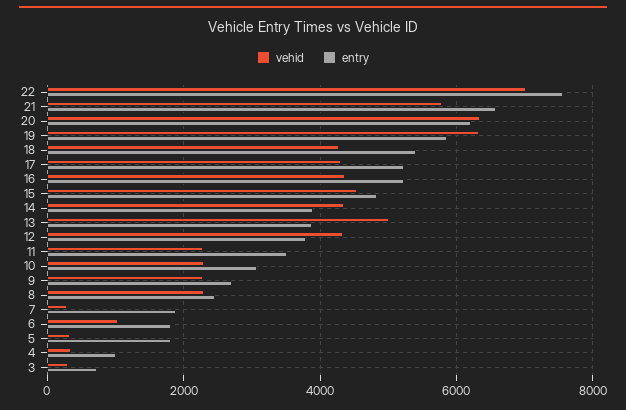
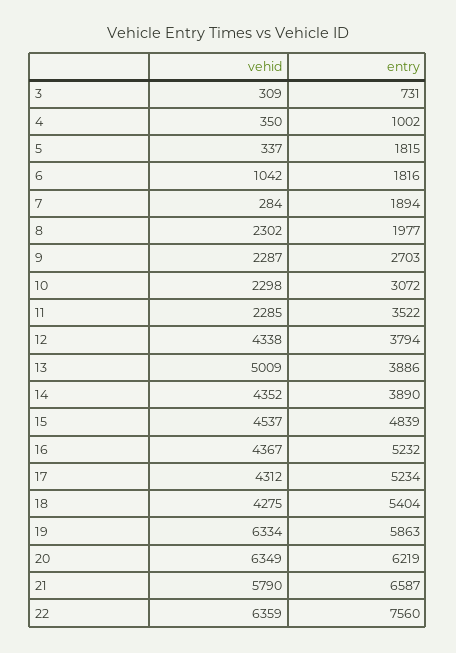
  {
    "vehid": {
-     "22": 7000,
+     "22": 6359,
      "21": 5790,
      "20": 6349,
      "19": 6334,
      "18": 4275,
      "17": 4312,
      "16": 4367,
      "15": 4537,
      "14": 4352,
      "13": 5009,
      "12": 4338,
      "11": 2285,
      "10": 2298,
      "9": 2287,
      "8": 2302,
      "7": 284,
      "6": 1042,
      "5": 337,
      "4": 350,
      "3": 309
    },
    "entry": {
      "22": 7560,
      "21": 6587,
      "20": 6219,
      "19": 5863,
      "18": 5404,
      "17": 5234,
      "16": 5232,
      "15": 4839,
      "14": 3890,
      "13": 3886,
      "12": 3794,
      "11": 3522,
      "10": 3072,
      "9": 2703,
-     "8": 2400,
+     "8": 1977,
      "7": 1894,
      "6": 1816,
      "5": 1815,
      "4": 1002,
      "3": 731
    }
  }

